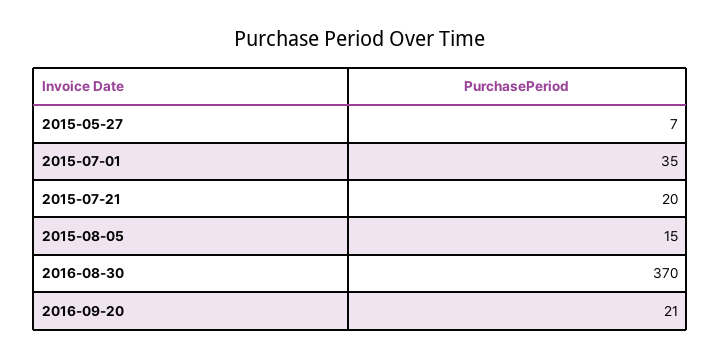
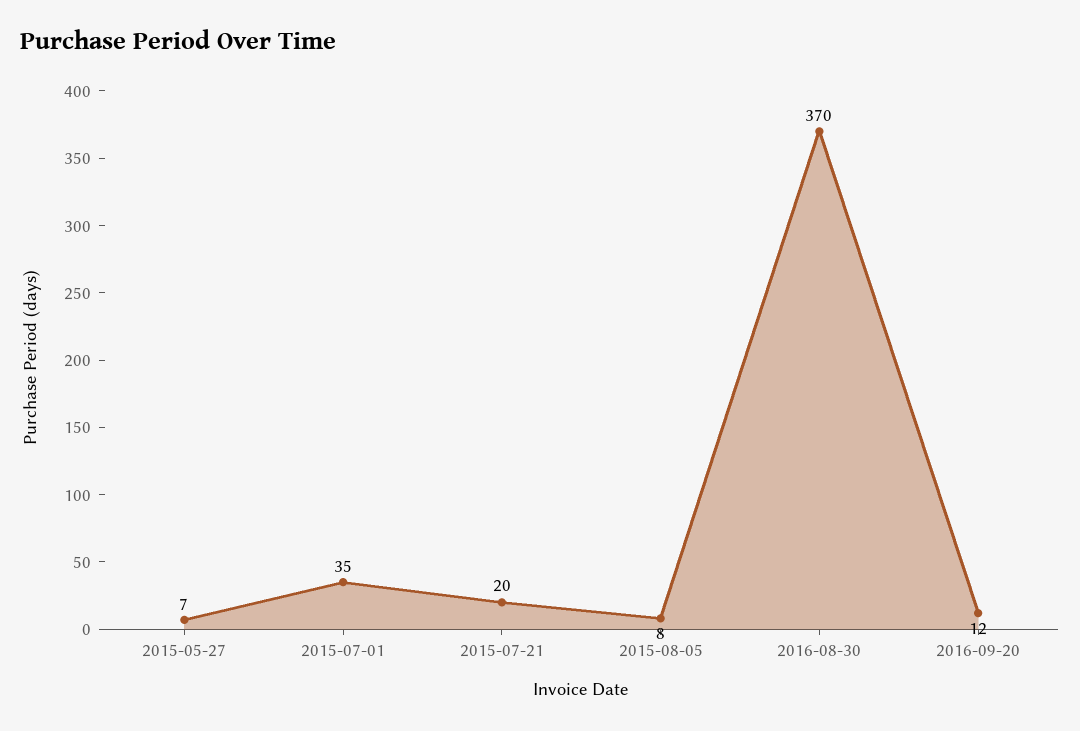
  {
    "2015-05-27": 7,
    "2015-07-01": 35,
    "2015-07-21": 20,
-   "2015-08-05": 15,
+   "2015-08-05": 8,
    "2016-08-30": 370,
-   "2016-09-20": 21
+   "2016-09-20": 12
  }

